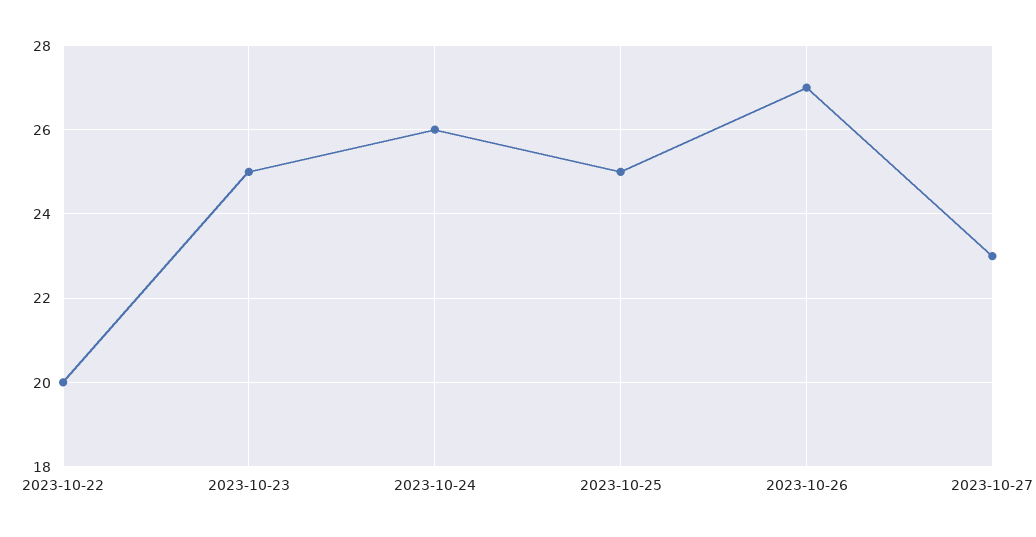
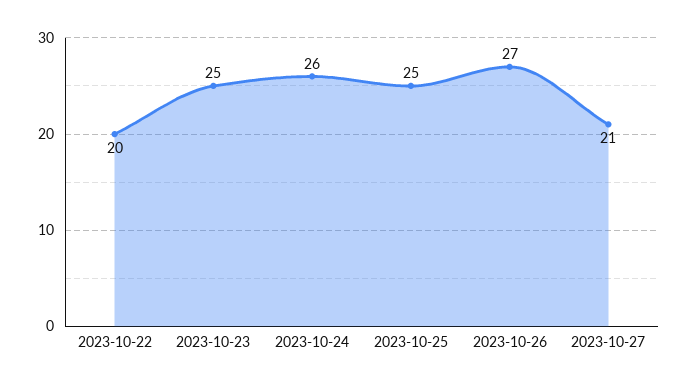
  {
    "2023-10-22": 20,
    "2023-10-23": 25,
    "2023-10-24": 26,
    "2023-10-25": 25,
    "2023-10-26": 27,
-   "2023-10-27": 23
+   "2023-10-27": 21
  }

